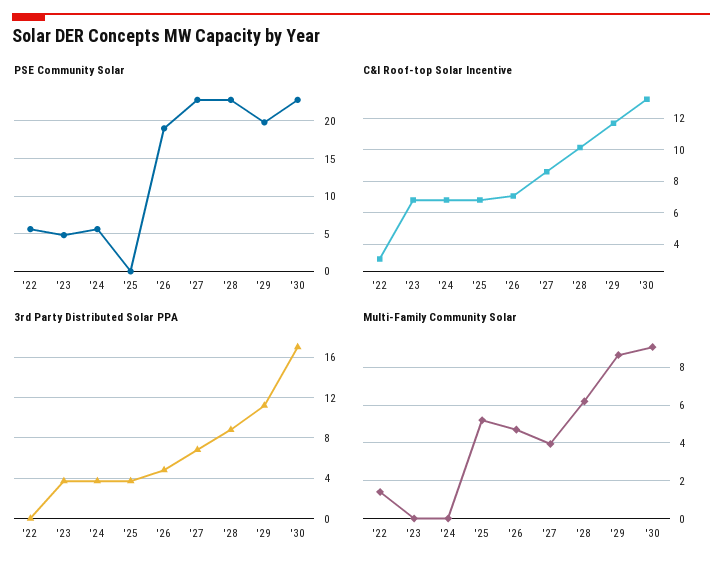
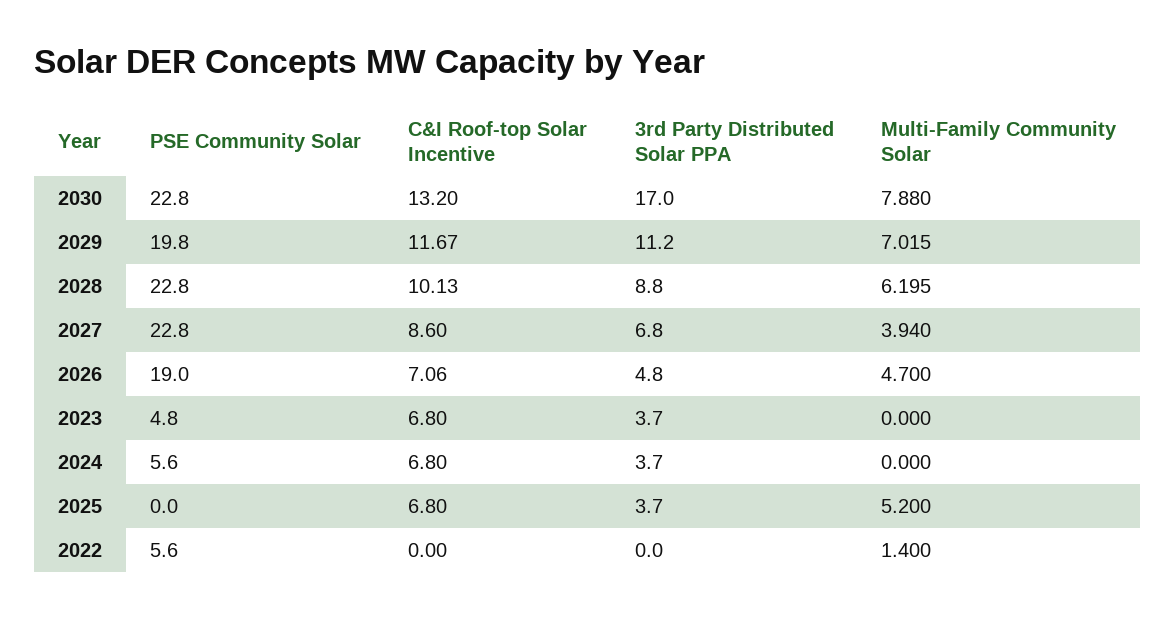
  {
    "PSE Community Solar": {
      "'22": 5.6,
      "'23": 4.8,
      "'24": 5.6,
      "'25": 0,
      "'26": 19,
      "'27": 22.8,
      "'28": 22.8,
      "'29": 19.8,
      "'30": 22.8
    },
    "C&I Roof-top Solar Incentive": {
-     "'22": 3,
+     "'22": 0,
      "'23": 6.8,
      "'24": 6.8,
      "'25": 6.8,
      "'26": 7.06,
      "'27": 8.6,
      "'28": 10.13,
      "'29": 11.67,
      "'30": 13.2
    },
    "3rd Party Distributed Solar PPA": {
      "'22": 0,
      "'23": 3.7,
      "'24": 3.7,
      "'25": 3.7,
      "'26": 4.8,
      "'27": 6.8,
      "'28": 8.8,
      "'29": 11.2,
      "'30": 17
    },
    "Multi-Family Community Solar": {
      "'22": 1.4,
      "'23": 0,
      "'24": 0,
      "'25": 5.2,
      "'26": 4.7,
      "'27": 3.94,
      "'28": 6.195,
-     "'29": 8.5,
+     "'29": 7.015,
-     "'30": 9
+     "'30": 7.88
    }
  }

